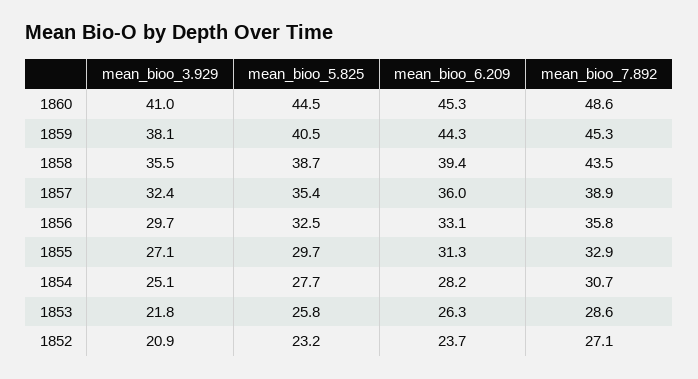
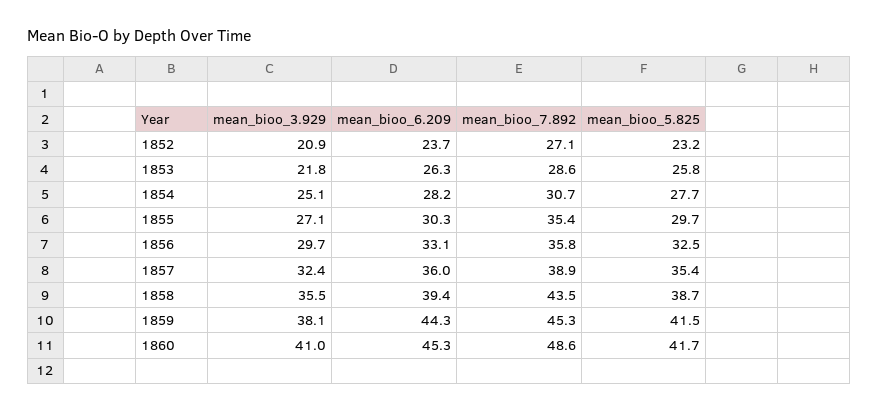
  {
    "mean_bioo_3.929": {
      "1860": 41,
      "1859": 38.1,
      "1858": 35.5,
      "1857": 32.4,
      "1856": 29.7,
      "1855": 27.1,
      "1854": 25.1,
      "1853": 21.8,
      "1852": 20.9
    },
    "mean_bioo_5.825": {
-     "1860": 44.5,
+     "1860": 41.7,
-     "1859": 40.5,
+     "1859": 41.5,
      "1858": 38.7,
      "1857": 35.4,
      "1856": 32.5,
      "1855": 29.7,
      "1854": 27.7,
      "1853": 25.8,
      "1852": 23.2
    },
    "mean_bioo_6.209": {
      "1860": 45.3,
      "1859": 44.3,
      "1858": 39.4,
      "1857": 36,
      "1856": 33.1,
-     "1855": 31.3,
+     "1855": 30.3,
      "1854": 28.2,
      "1853": 26.3,
      "1852": 23.7
    },
    "mean_bioo_7.892": {
      "1860": 48.6,
      "1859": 45.3,
      "1858": 43.5,
      "1857": 38.9,
      "1856": 35.8,
-     "1855": 32.9,
+     "1855": 35.4,
      "1854": 30.7,
      "1853": 28.6,
      "1852": 27.1
    }
  }

